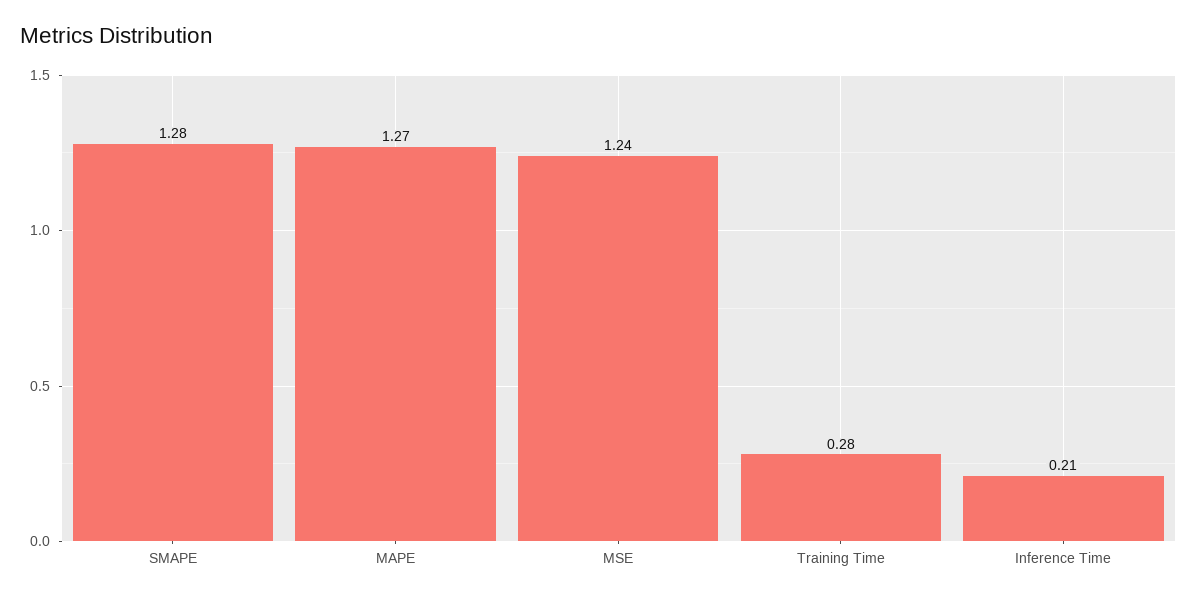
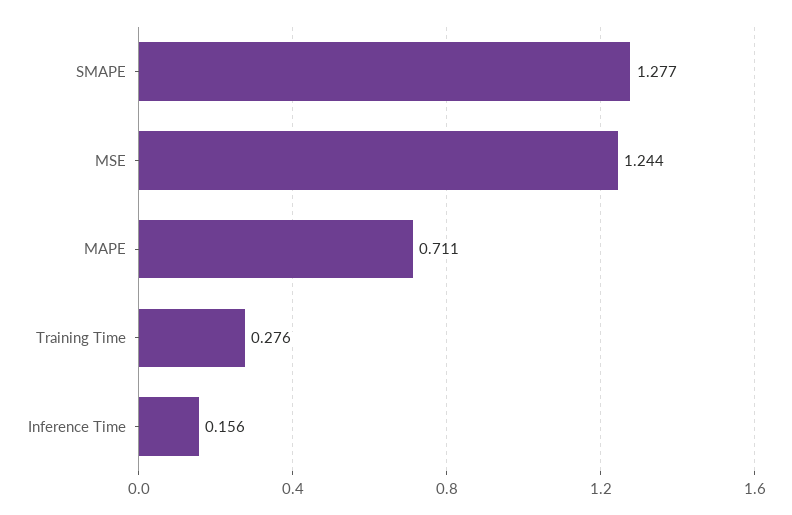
  {
    "SMAPE": 1.277,
-   "MAPE": 1.27,
+   "MAPE": 0.711,
    "MSE": 1.244,
    "Training Time": 0.276,
-   "Inference Time": 0.21
+   "Inference Time": 0.156
  }

